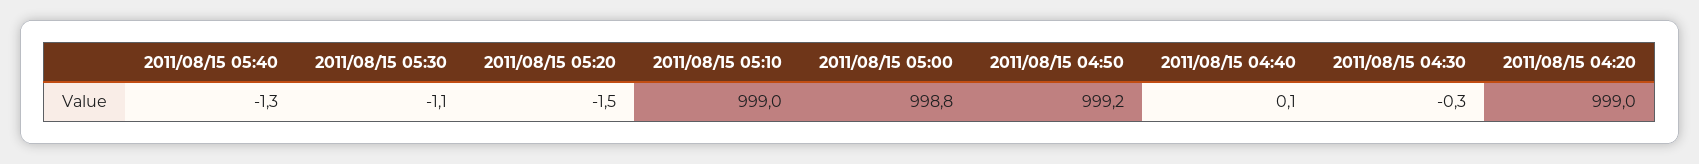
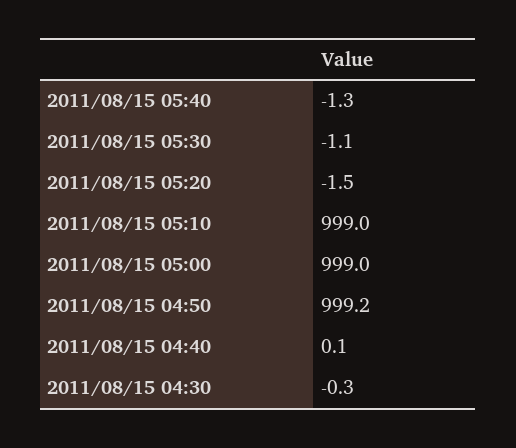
  {
    "2011/08/15 05:40": -1.3,
    "2011/08/15 05:30": -1.1,
    "2011/08/15 05:20": -1.5,
    "2011/08/15 05:10": 999,
-   "2011/08/15 05:00": 998.8,
+   "2011/08/15 05:00": 999,
    "2011/08/15 04:50": 999.2,
    "2011/08/15 04:40": 0.1,
-   "2011/08/15 04:30": -0.3,
+   "2011/08/15 04:30": -0.3
-   "2011/08/15 04:20": 999
  }

